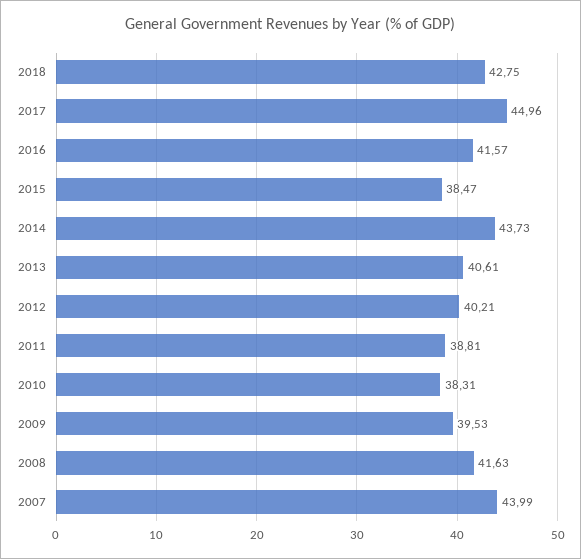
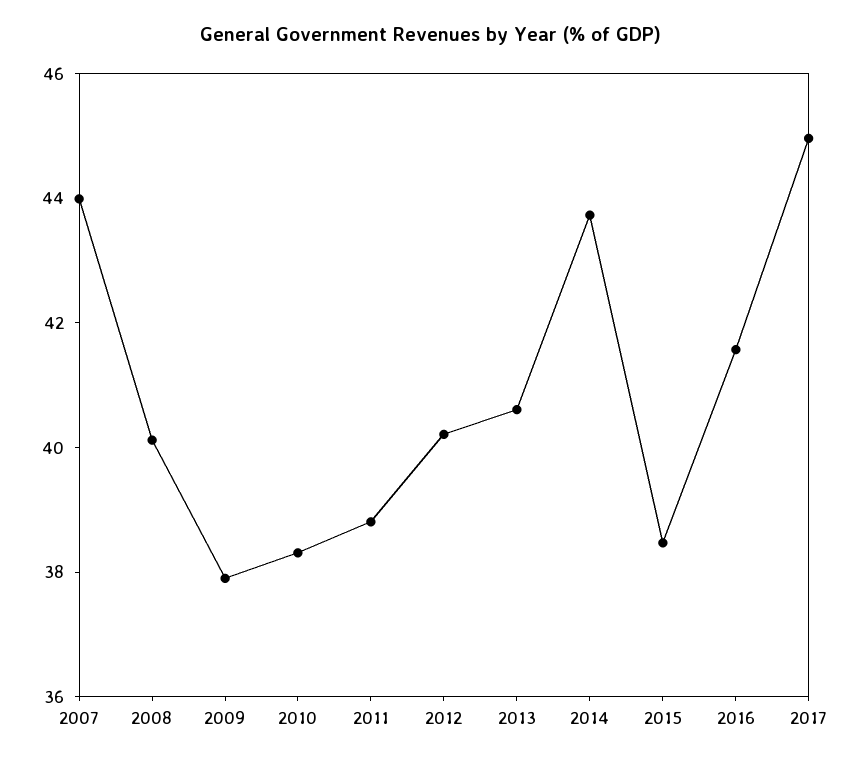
  {
-   "2018": 42.75,
    "2017": 44.96,
    "2016": 41.57,
    "2015": 38.47,
    "2014": 43.73,
    "2013": 40.61,
    "2012": 40.21,
    "2011": 38.81,
    "2010": 38.31,
-   "2009": 39.53,
+   "2009": 38,
-   "2008": 41.63,
+   "2008": 40,
    "2007": 43.99
  }

